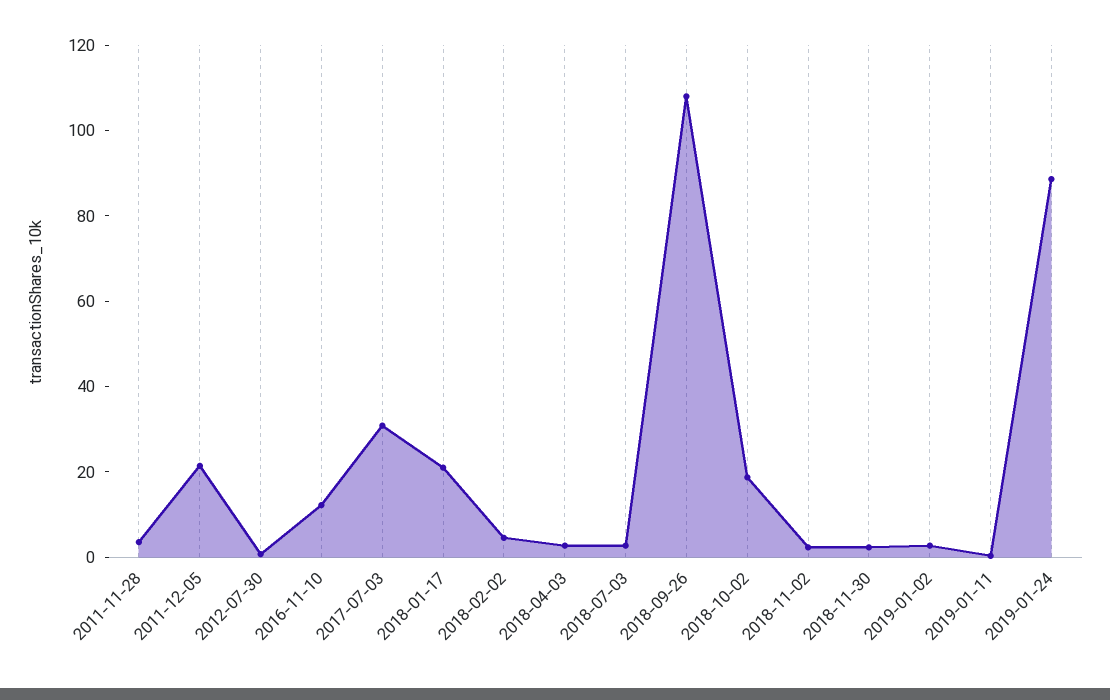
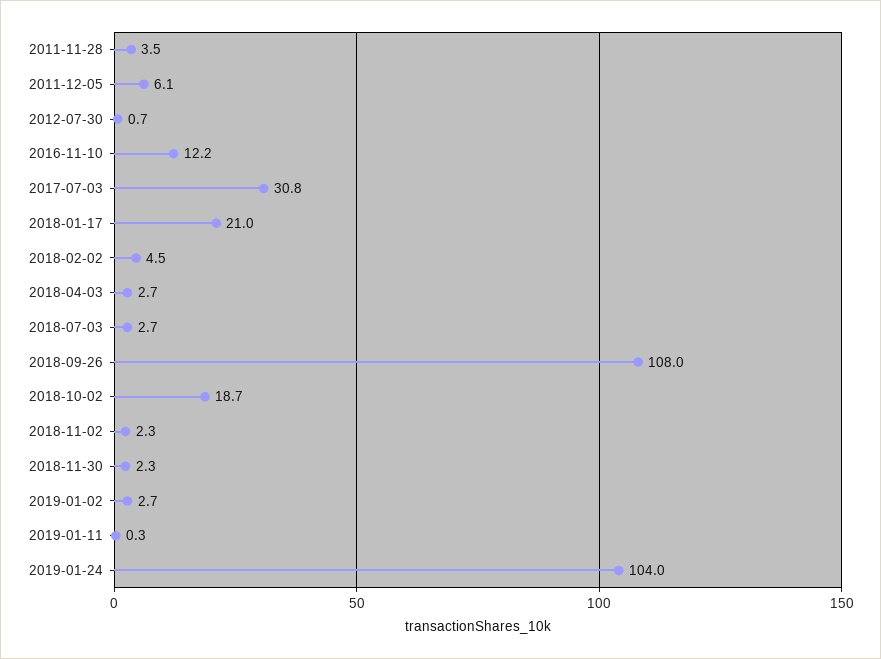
  {
    "2011-11-28": 3.5,
-   "2011-12-05": 20,
+   "2011-12-05": 6.1,
    "2012-07-30": 0.7,
    "2016-11-10": 12.2,
    "2017-07-03": 30.8,
    "2018-01-17": 21,
    "2018-02-02": 4.5,
    "2018-04-03": 2.7,
    "2018-07-03": 2.7,
    "2018-09-26": 108,
    "2018-10-02": 18.7,
    "2018-11-02": 2.3,
    "2018-11-30": 2.3,
    "2019-01-02": 2.7,
    "2019-01-11": 0.3,
-   "2019-01-24": 90
+   "2019-01-24": 104
  }

